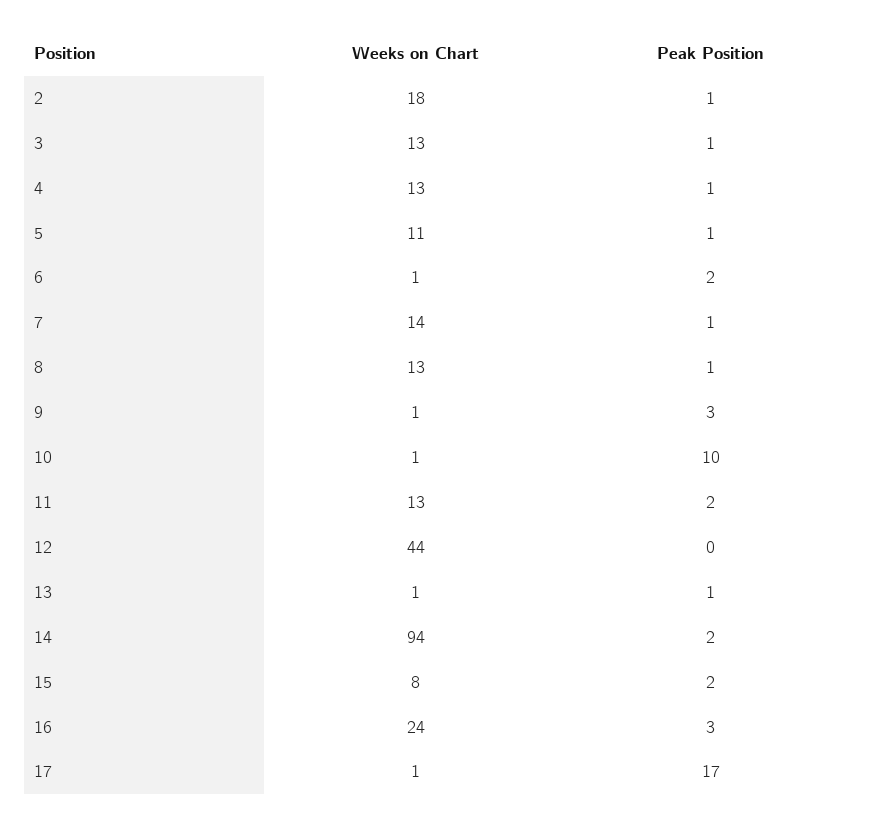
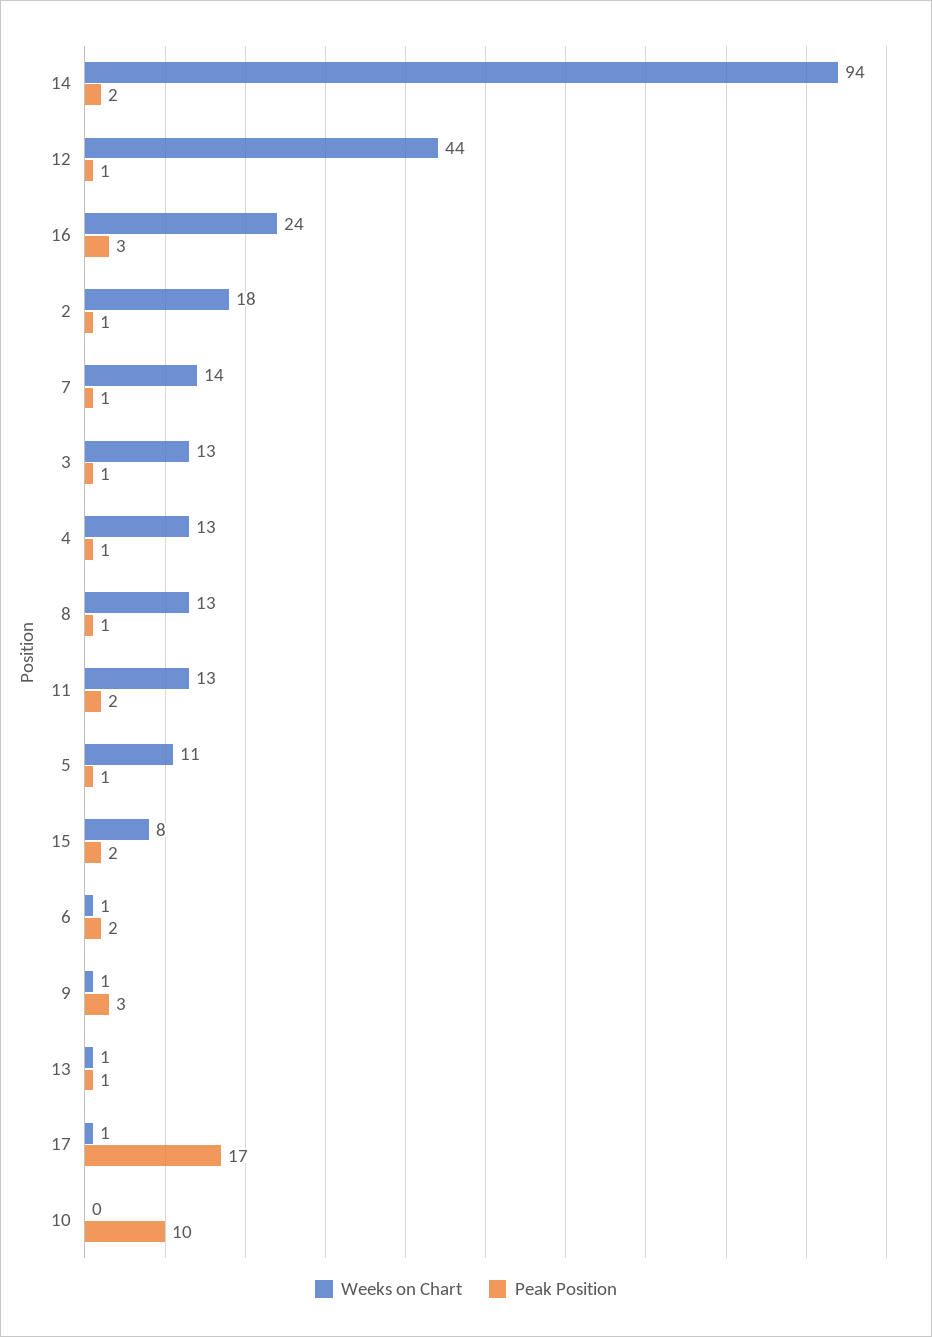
  {
    "Weeks on Chart": {
      "2": 18,
      "3": 13,
      "4": 13,
      "5": 11,
      "6": 1,
      "7": 14,
      "8": 13,
      "9": 1,
-     "10": 1,
+     "10": 0,
      "11": 13,
      "12": 44,
      "13": 1,
      "14": 94,
      "15": 8,
      "16": 24,
      "17": 1
    },
    "Peak Position": {
      "2": 1,
      "3": 1,
      "4": 1,
      "5": 1,
      "6": 2,
      "7": 1,
      "8": 1,
      "9": 3,
      "10": 10,
      "11": 2,
-     "12": 0,
+     "12": 1,
      "13": 1,
      "14": 2,
      "15": 2,
      "16": 3,
      "17": 17
    }
  }

